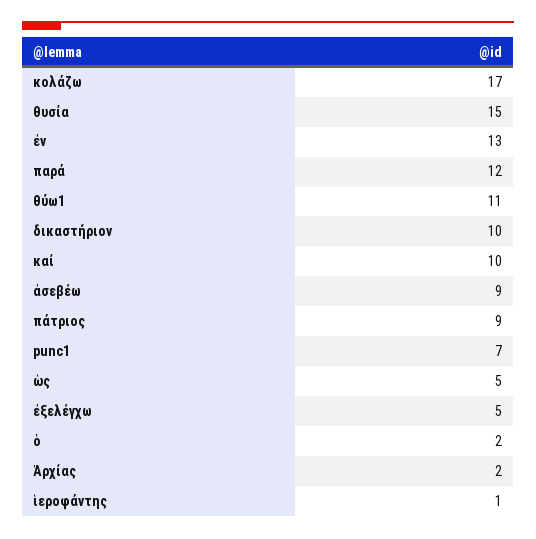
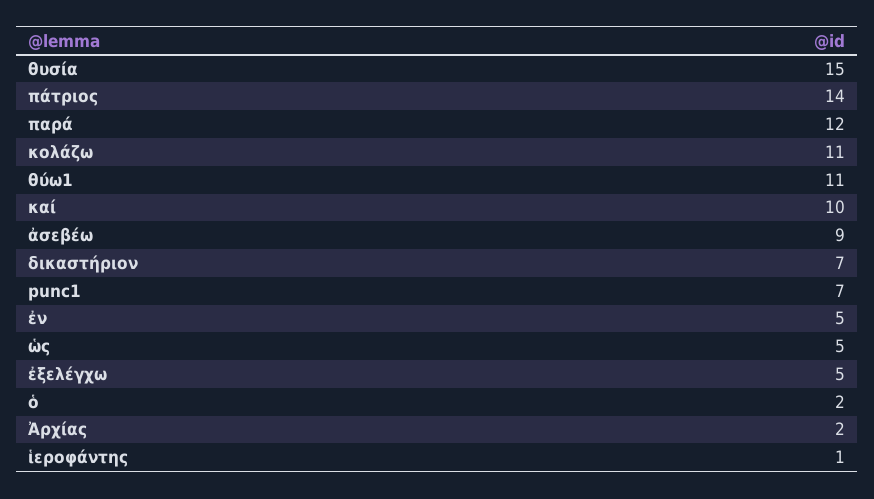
  {
-   "κολάζω": 17,
+   "κολάζω": 11,
    "θυσία": 15,
-   "ἐν": 13,
+   "ἐν": 5,
    "παρά": 12,
    "θύω1": 11,
-   "δικαστήριον": 10,
+   "δικαστήριον": 7,
    "καί": 10,
    "ἀσεβέω": 9,
-   "πάτριος": 9,
+   "πάτριος": 14,
    "punc1": 7,
    "ὡς": 5,
    "ἐξελέγχω": 5,
    "ὁ": 2,
    "Ἀρχίας": 2,
    "ἱεροφάντης": 1
  }

